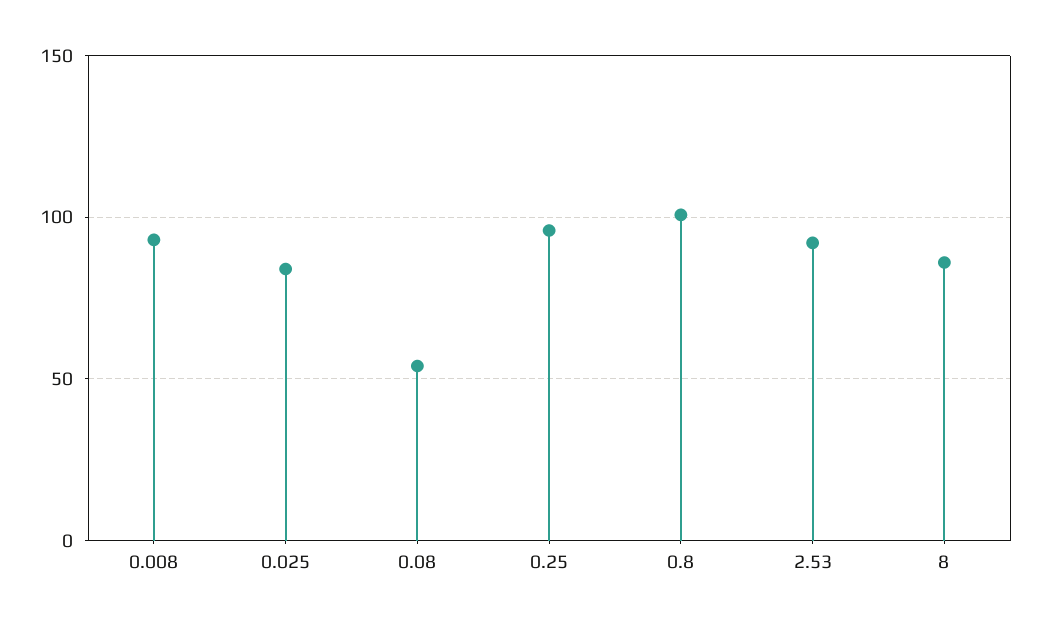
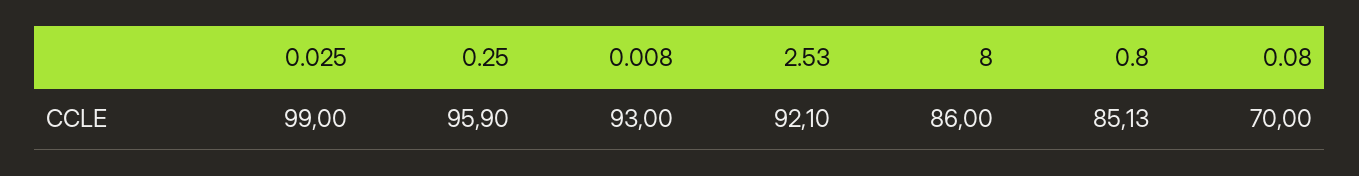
  {
    "0.008": 93,
-   "0.025": 85,
+   "0.025": 99,
-   "0.08": 55,
+   "0.08": 70,
    "0.25": 95.9,
-   "0.8": 100,
+   "0.8": 85.13,
    "2.53": 92.1,
    "8": 86
  }

